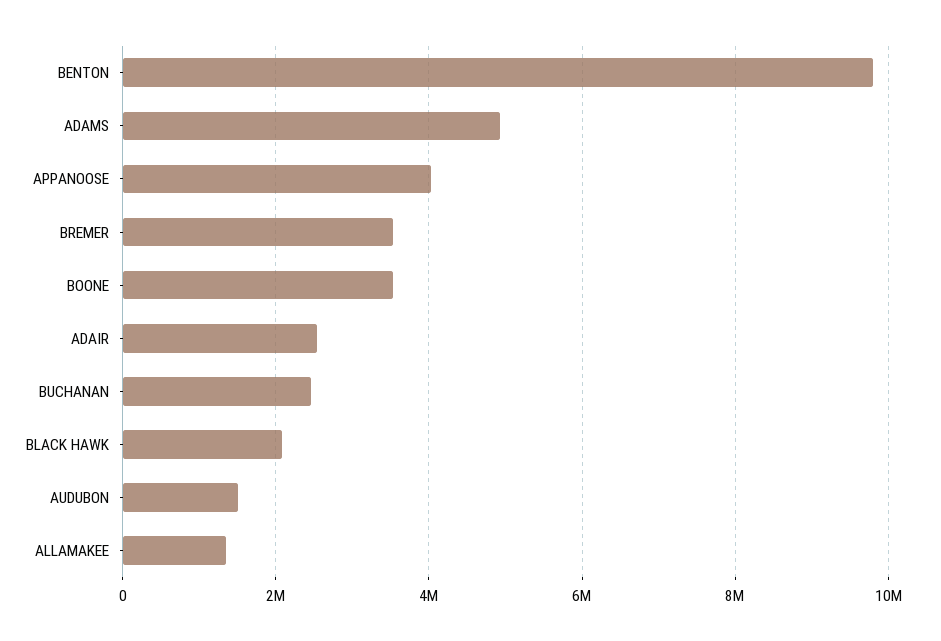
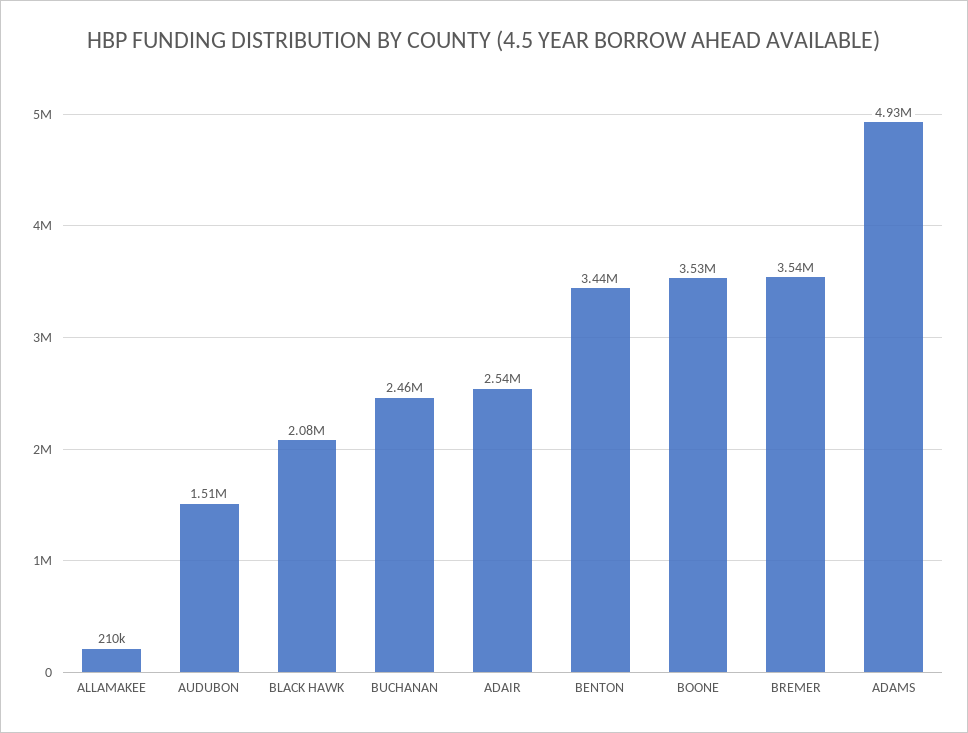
  {
-   "BENTON": 9800000,
+   "BENTON": 3440000,
    "ADAMS": 4930000,
-   "APPANOOSE": 4000000,
    "BREMER": 3540000,
    "BOONE": 3530000,
    "ADAIR": 2540000,
    "BUCHANAN": 2460000,
    "BLACK HAWK": 2080000,
    "AUDUBON": 1510000,
-   "ALLAMAKEE": 1400000
+   "ALLAMAKEE": 210000
  }

